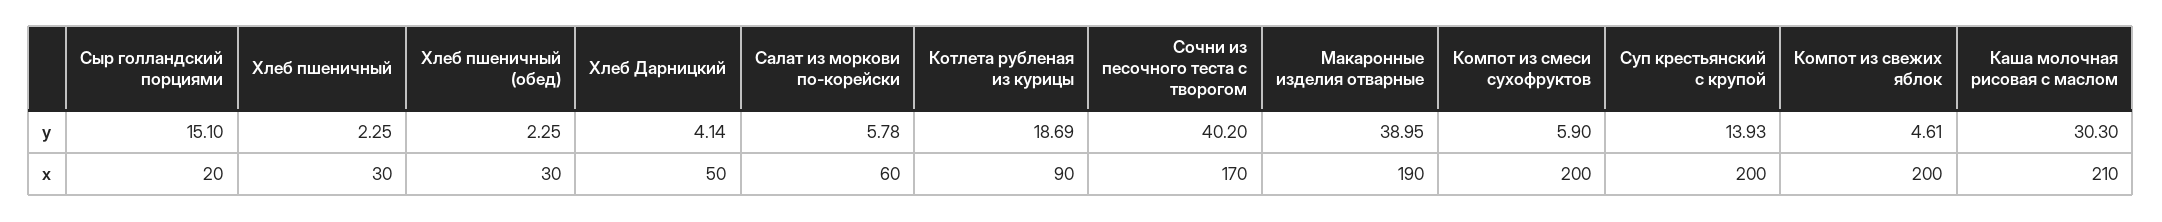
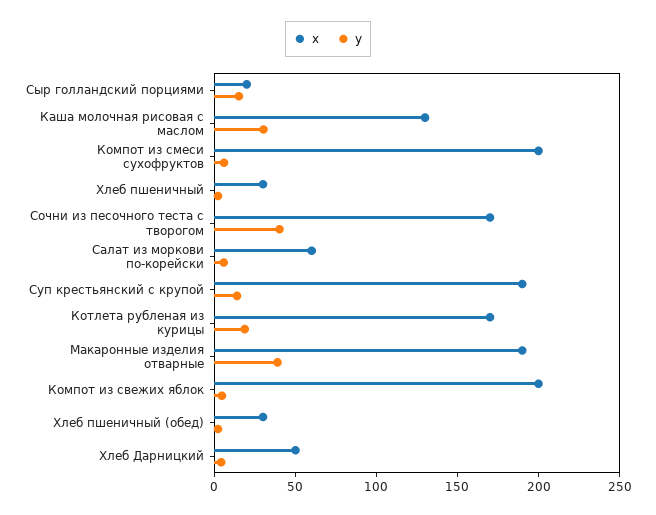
  {
    "y": {
      "Сыр голландский порциями": 15.1,
      "Хлеб пшеничный": 2.25,
      "Хлеб пшеничный (обед)": 2.25,
      "Хлеб Дарницкий": 4.14,
      "Салат из моркови по-корейски": 5.78,
      "Котлета рубленая из курицы": 18.69,
      "Сочни из песочного теста с творогом": 40.2,
      "Макаронные изделия отварные": 38.95,
      "Компот из смеси сухофруктов": 5.9,
      "Суп крестьянский с крупой": 13.93,
      "Компот из свежих яблок": 4.61,
      "Каша молочная рисовая с маслом": 30.3
    },
    "x": {
      "Сыр голландский порциями": 20,
      "Хлеб пшеничный": 30,
      "Хлеб пшеничный (обед)": 30,
      "Хлеб Дарницкий": 50,
      "Салат из моркови по-корейски": 60,
-     "Котлета рубленая из курицы": 90,
+     "Котлета рубленая из курицы": 170,
      "Сочни из песочного теста с творогом": 170,
      "Макаронные изделия отварные": 190,
      "Компот из смеси сухофруктов": 200,
-     "Суп крестьянский с крупой": 200,
+     "Суп крестьянский с крупой": 190,
      "Компот из свежих яблок": 200,
-     "Каша молочная рисовая с маслом": 210
+     "Каша молочная рисовая с маслом": 130
    }
  }

